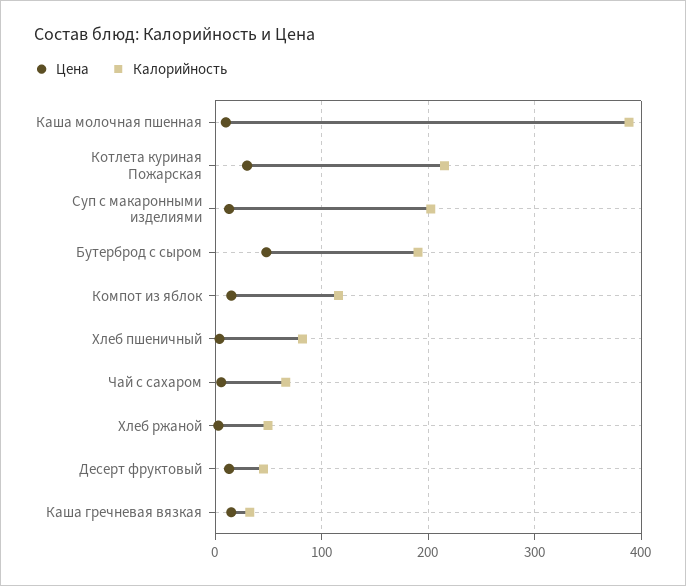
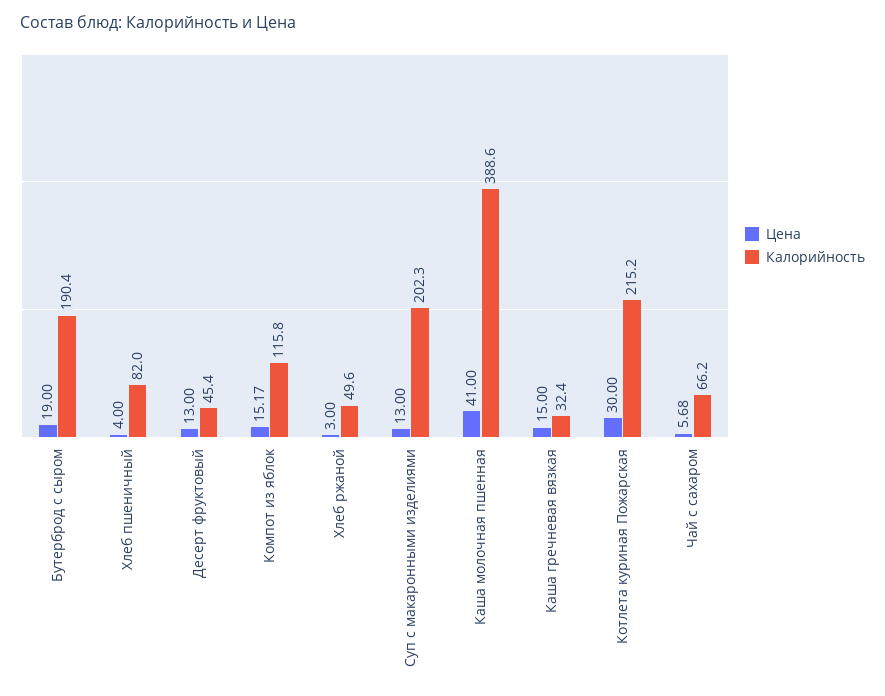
  {
    "Цена": {
-     "Каша молочная пшенная": 10,
+     "Каша молочная пшенная": 41,
      "Котлета куриная Пожарская": 30,
      "Суп с макаронными изделиями": 13,
-     "Бутерброд с сыром": 50,
+     "Бутерброд с сыром": 19,
      "Компот из яблок": 15.17,
      "Хлеб пшеничный": 4,
      "Чай с сахаром": 5.68,
      "Хлеб ржаной": 3,
      "Десерт фруктовый": 13,
      "Каша гречневая вязкая": 15
    },
    "Калорийность": {
      "Каша молочная пшенная": 388.6,
      "Котлета куриная Пожарская": 215.2,
      "Суп с макаронными изделиями": 202.3,
      "Бутерброд с сыром": 190.4,
      "Компот из яблок": 115.8,
      "Хлеб пшеничный": 82,
      "Чай с сахаром": 66.2,
      "Хлеб ржаной": 49.6,
      "Десерт фруктовый": 45.4,
      "Каша гречневая вязкая": 32.4
    }
  }

